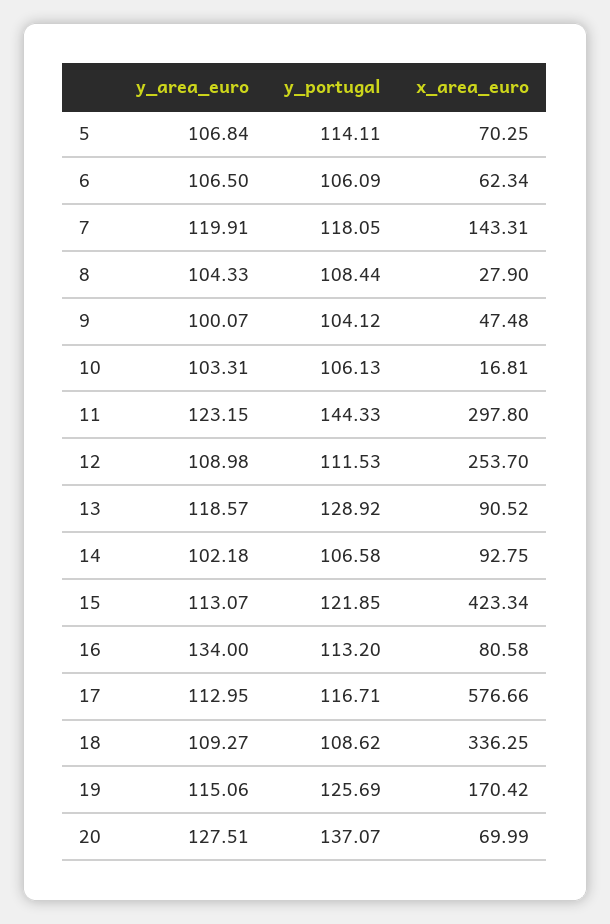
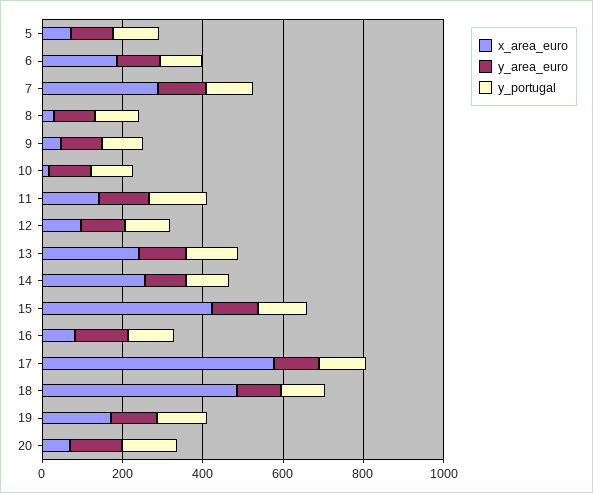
  {
    "y_area_euro": {
      "5": 106.84,
      "6": 106.5,
      "7": 119.91,
      "8": 104.33,
      "9": 100.07,
      "10": 103.31,
      "11": 123.15,
      "12": 108.98,
      "13": 118.57,
      "14": 102.18,
      "15": 113.07,
      "16": 134,
      "17": 112.95,
      "18": 109.27,
      "19": 115.06,
      "20": 127.51
    },
    "y_portugal": {
      "5": 114.11,
      "6": 106.09,
      "7": 118.05,
      "8": 108.44,
      "9": 104.12,
      "10": 106.13,
      "11": 144.33,
      "12": 111.53,
      "13": 128.92,
      "14": 106.58,
      "15": 121.85,
      "16": 113.2,
      "17": 116.71,
      "18": 108.62,
      "19": 125.69,
      "20": 137.07
    },
    "x_area_euro": {
      "5": 70.25,
-     "6": 62.34,
+     "6": 200,
-     "7": 143.31,
+     "7": 300,
      "8": 27.9,
      "9": 47.48,
      "10": 16.81,
-     "11": 297.8,
+     "11": 150,
-     "12": 253.7,
+     "12": 100,
-     "13": 90.52,
+     "13": 250,
-     "14": 92.75,
+     "14": 250,
      "15": 423.34,
      "16": 80.58,
      "17": 576.66,
-     "18": 336.25,
+     "18": 500,
      "19": 170.42,
      "20": 69.99
    }
  }

